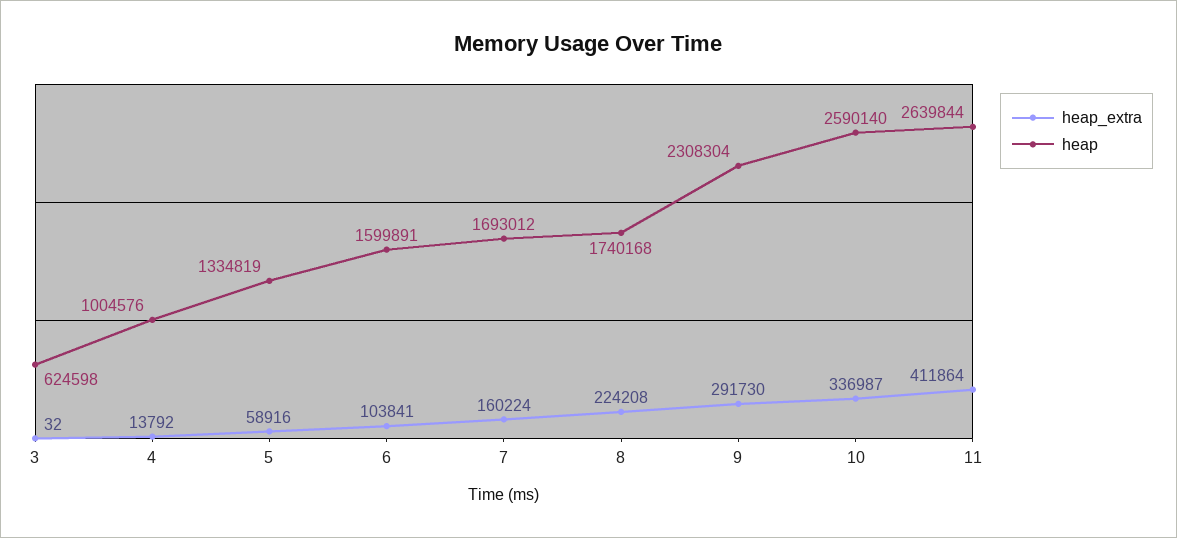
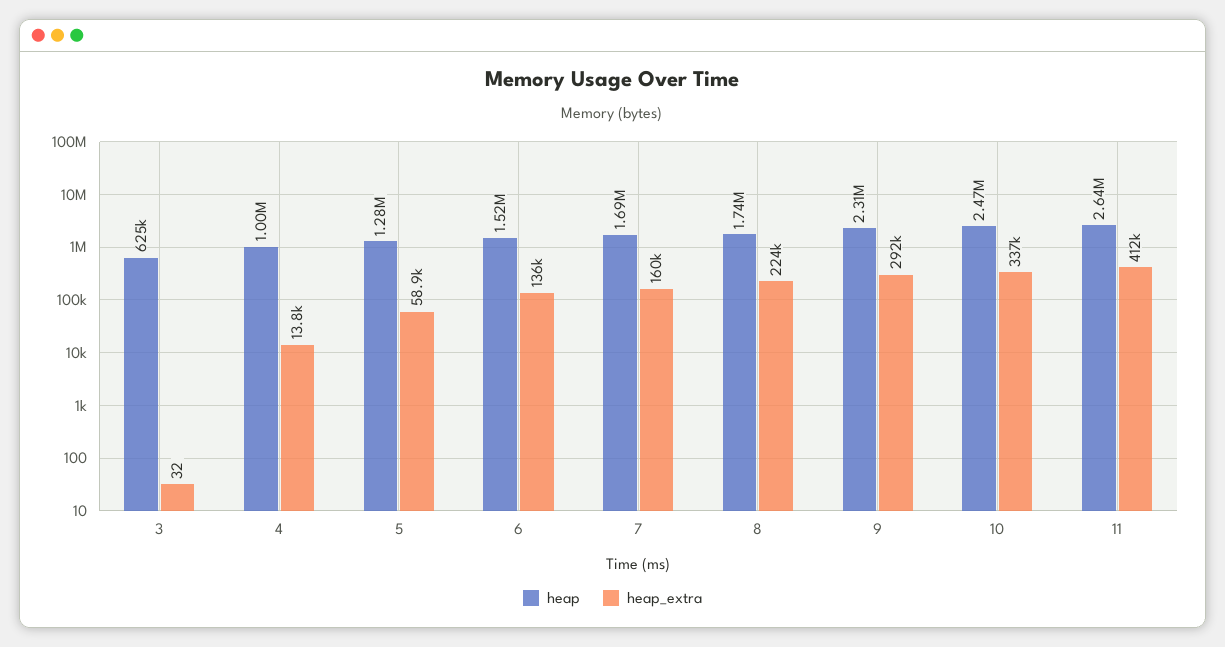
  {
    "heap_extra": {
      "3": 32,
      "4": 13792,
      "5": 58916,
-     "6": 103841,
+     "6": 136000,
      "7": 160224,
      "8": 224208,
      "9": 291730,
      "10": 336987,
      "11": 411864
    },
    "heap": {
      "3": 624598,
      "4": 1004576,
-     "5": 1334819,
+     "5": 1280000,
-     "6": 1599891,
+     "6": 1520000,
      "7": 1693012,
      "8": 1740168,
      "9": 2308304,
-     "10": 2590140,
+     "10": 2470000,
      "11": 2639844
    }
  }

